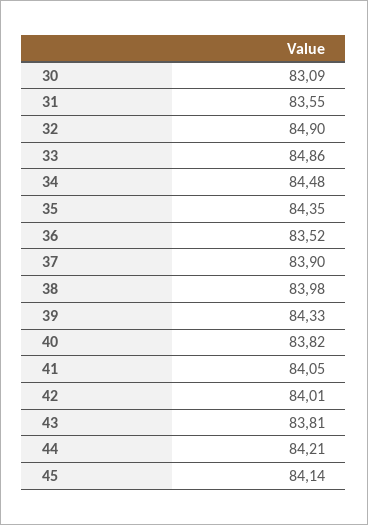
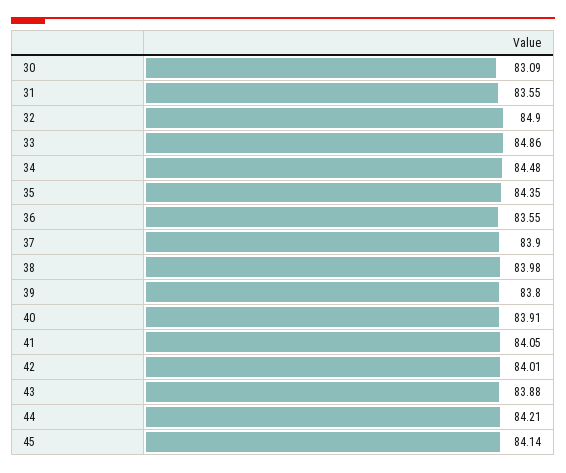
  {
    "30": 83.09,
    "31": 83.55,
    "32": 84.9,
    "33": 84.86,
    "34": 84.48,
    "35": 84.35,
-   "36": 83.52,
+   "36": 83.55,
    "37": 83.9,
    "38": 83.98,
-   "39": 84.33,
+   "39": 83.8,
-   "40": 83.82,
+   "40": 83.91,
    "41": 84.05,
    "42": 84.01,
-   "43": 83.81,
+   "43": 83.88,
    "44": 84.21,
    "45": 84.14
  }

